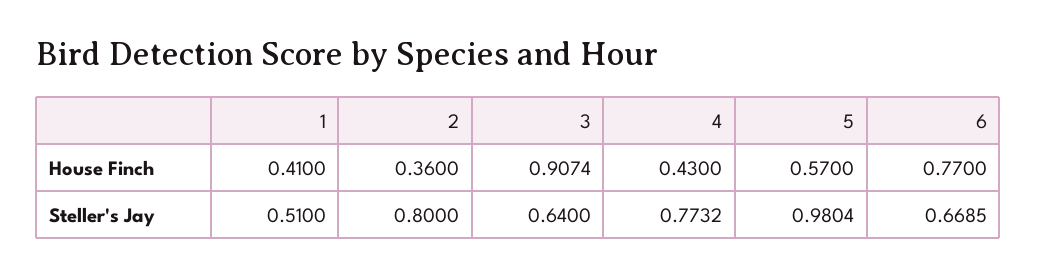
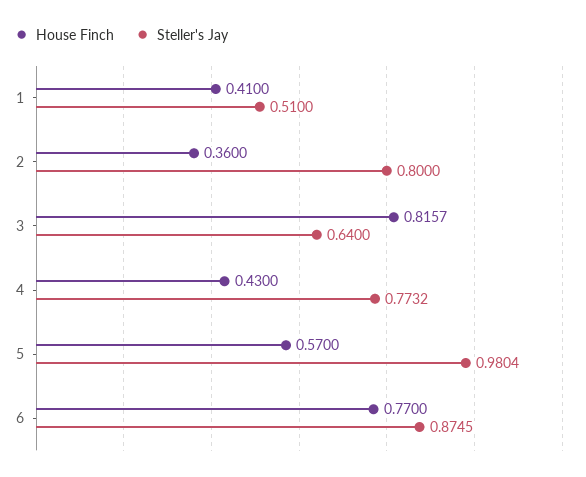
  {
    "House Finch": {
      "1": 0.41,
      "2": 0.36,
-     "3": 0.9074,
+     "3": 0.8157,
      "4": 0.43,
      "5": 0.57,
      "6": 0.77
    },
    "Steller's Jay": {
      "1": 0.51,
      "2": 0.8,
      "3": 0.64,
      "4": 0.7732,
      "5": 0.9804,
-     "6": 0.6685
+     "6": 0.8745
    }
  }

